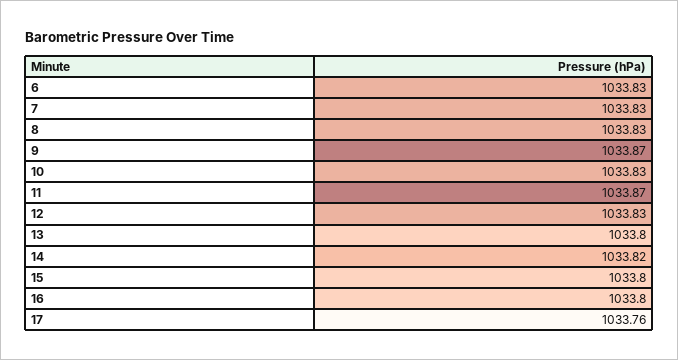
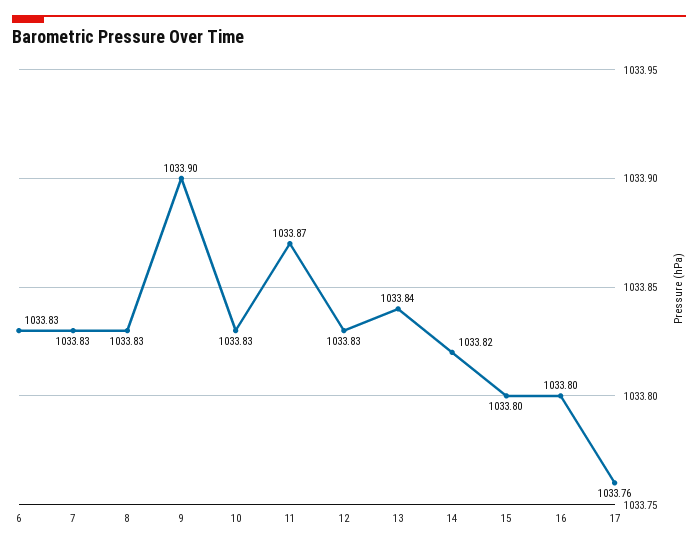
  {
    "6": 1033.83,
    "7": 1033.83,
    "8": 1033.83,
-   "9": 1033.87,
+   "9": 1033.9,
    "10": 1033.83,
    "11": 1033.87,
    "12": 1033.83,
-   "13": 1033.8,
+   "13": 1033.84,
    "14": 1033.82,
    "15": 1033.8,
    "16": 1033.8,
    "17": 1033.76
  }

